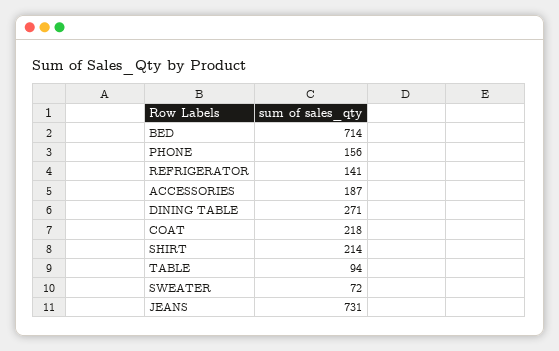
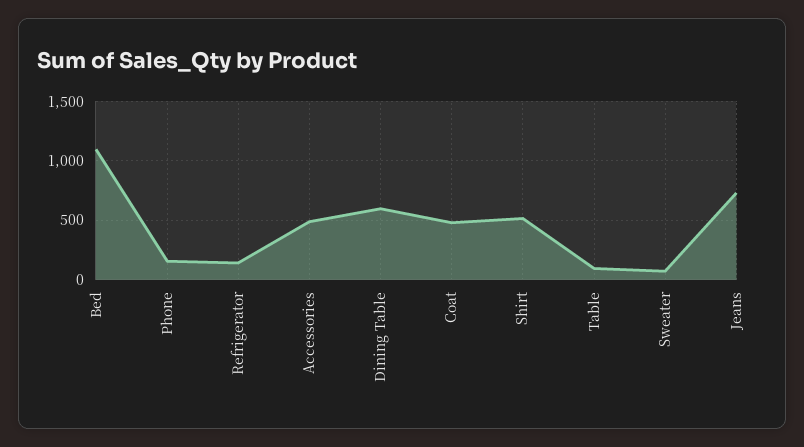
  {
-   "BED": 714,
+   "BED": 1100,
    "PHONE": 156,
    "REFRIGERATOR": 141,
-   "ACCESSORIES": 187,
+   "ACCESSORIES": 500,
-   "DINING TABLE": 271,
+   "DINING TABLE": 600,
-   "COAT": 218,
+   "COAT": 500,
-   "SHIRT": 214,
+   "SHIRT": 500,
    "TABLE": 94,
    "SWEATER": 72,
    "JEANS": 731
  }

